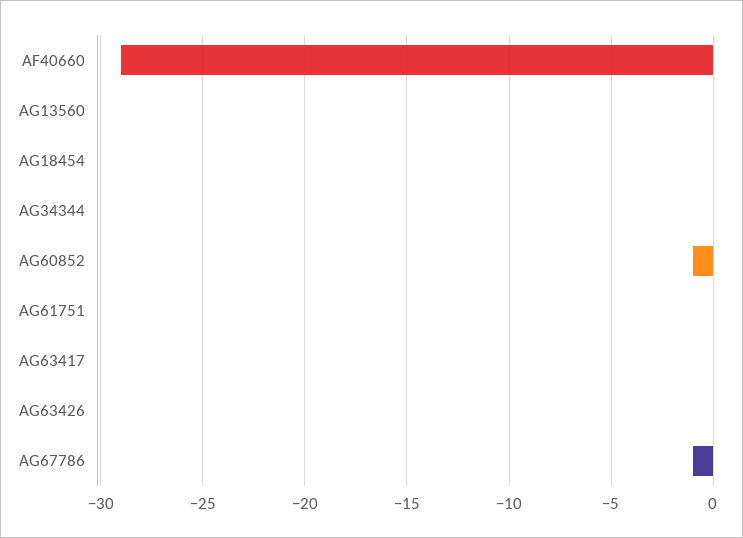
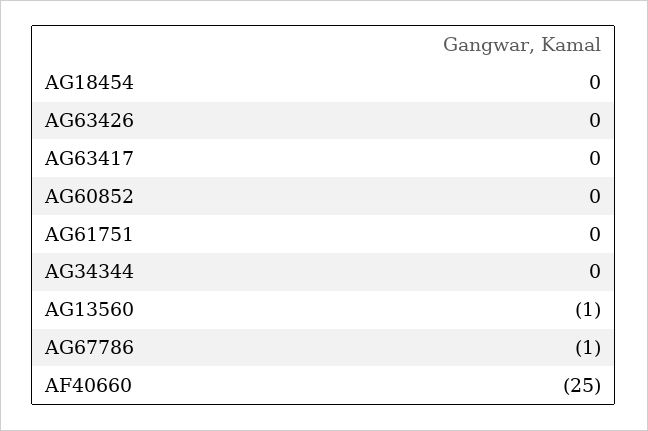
  {
-   "AF40660": -29,
+   "AF40660": -25,
-   "AG13560": 0,
+   "AG13560": -1,
    "AG18454": 0,
    "AG34344": 0,
-   "AG60852": -1,
+   "AG60852": 0,
    "AG61751": 0,
    "AG63417": 0,
    "AG63426": 0,
    "AG67786": -1
  }

